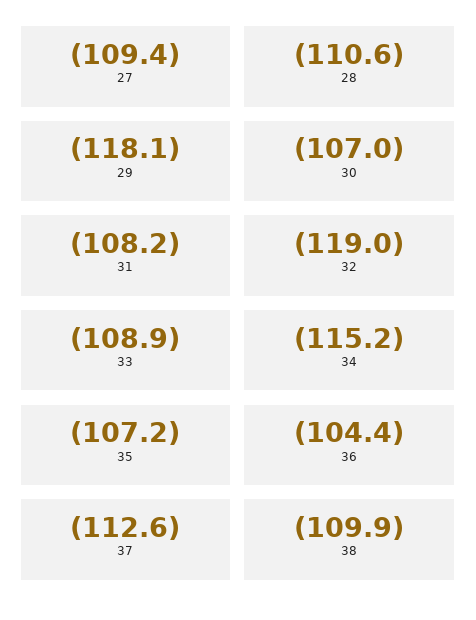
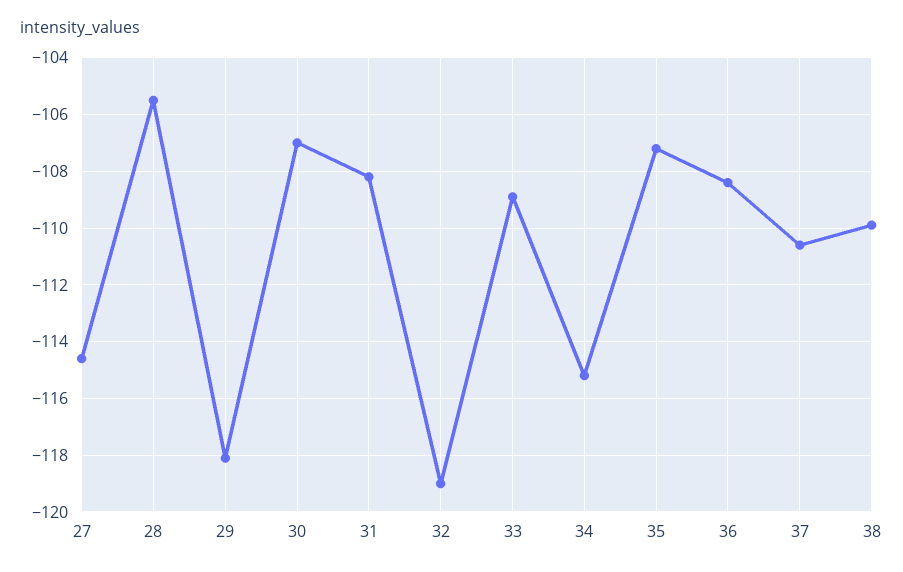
  {
-   "27": -109.4,
+   "27": -114.5,
-   "28": -110.6,
+   "28": -105.5,
    "29": -118.1,
    "30": -107,
    "31": -108.2,
    "32": -119,
    "33": -108.9,
    "34": -115.2,
    "35": -107.2,
-   "36": -104.4,
+   "36": -108.5,
-   "37": -112.6,
+   "37": -110.5,
    "38": -109.9
  }

